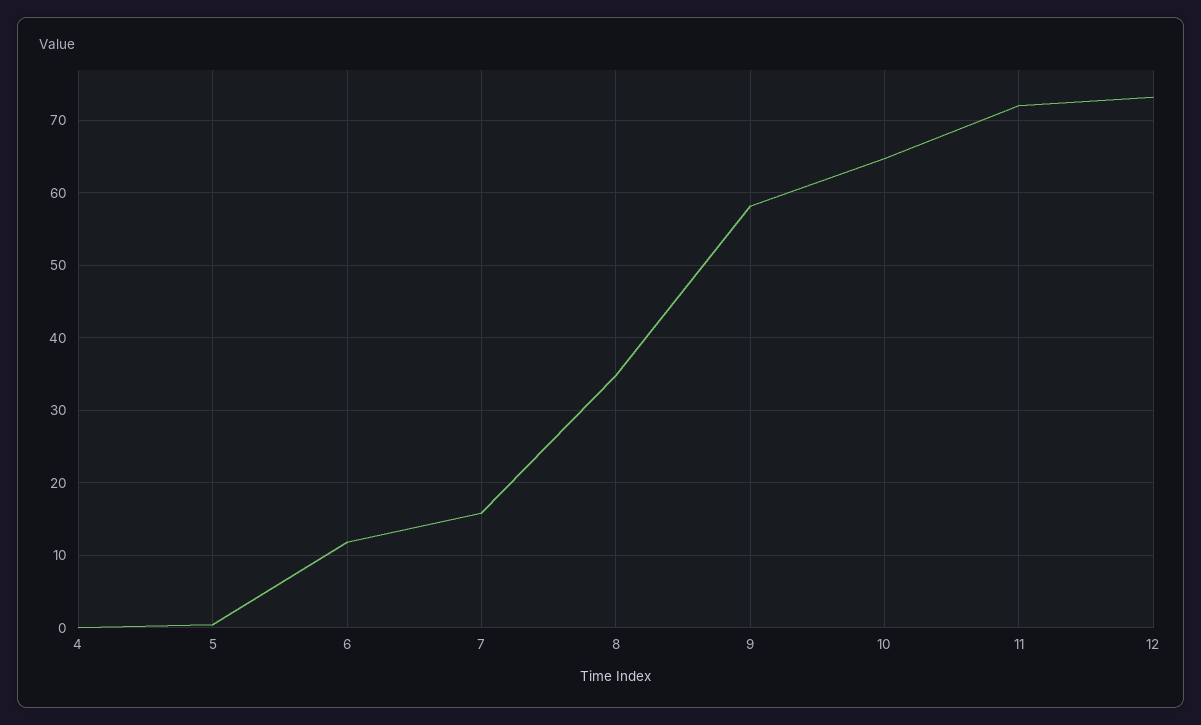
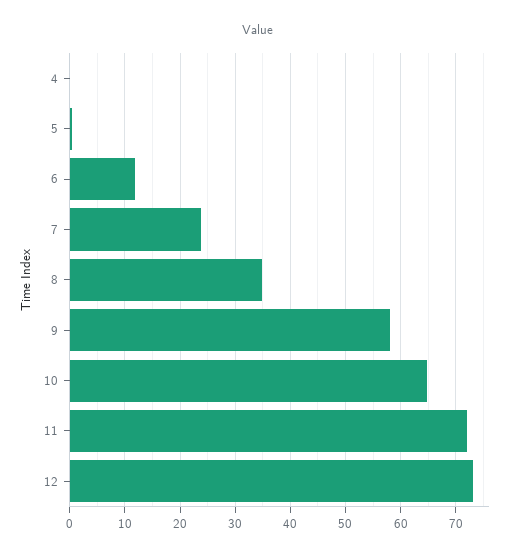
  {
    "4": 0,
    "5": 0,
    "6": 12,
-   "7": 16,
+   "7": 24,
    "8": 35,
    "9": 58,
    "10": 65,
    "11": 72,
    "12": 73
  }

